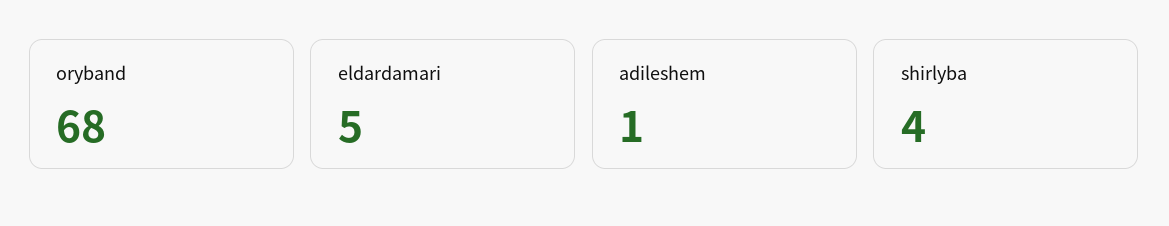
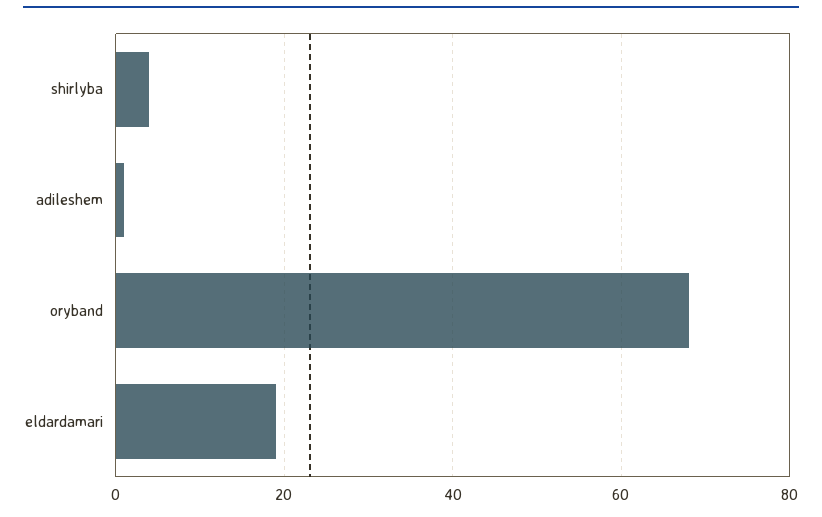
  {
    "oryband": 68,
-   "eldardamari": 5,
+   "eldardamari": 20,
    "adileshem": 1,
    "shirlyba": 4
  }

